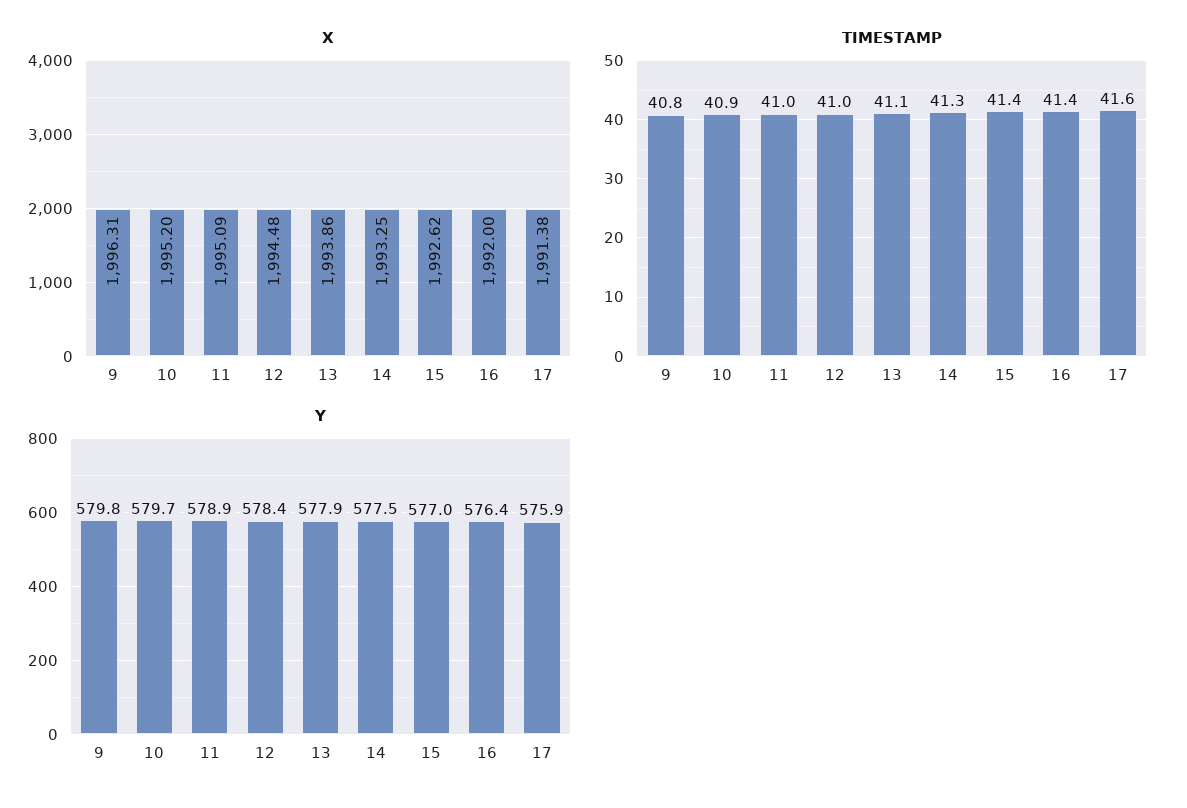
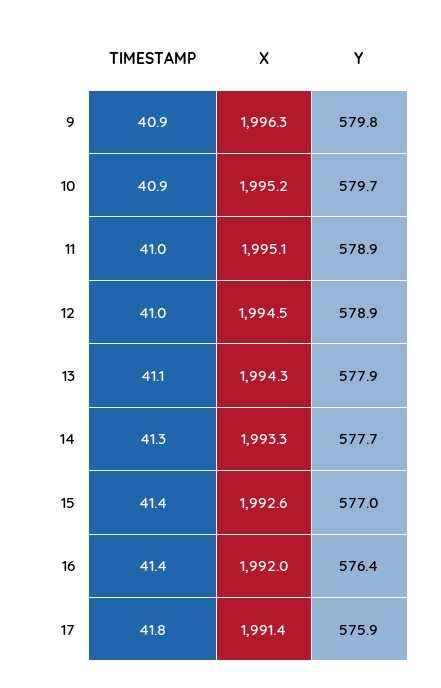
  {
    "X": {
      "9": 1996.31,
      "10": 1995.2,
      "11": 1995.09,
      "12": 1994.48,
-     "13": 1993.86,
+     "13": 1994.3,
      "14": 1993.25,
      "15": 1992.62,
      "16": 1992,
      "17": 1991.38
    },
    "TIMESTAMP": {
-     "9": 40.8,
+     "9": 40.9,
      "10": 40.9,
      "11": 41,
      "12": 41,
      "13": 41.1,
      "14": 41.3,
      "15": 41.4,
      "16": 41.4,
-     "17": 41.6
+     "17": 41.8
    },
    "Y": {
      "9": 579.8,
      "10": 579.7,
      "11": 578.9,
-     "12": 578.4,
+     "12": 578.9,
      "13": 577.9,
-     "14": 577.5,
+     "14": 577.7,
      "15": 577,
      "16": 576.4,
      "17": 575.9
    }
  }

